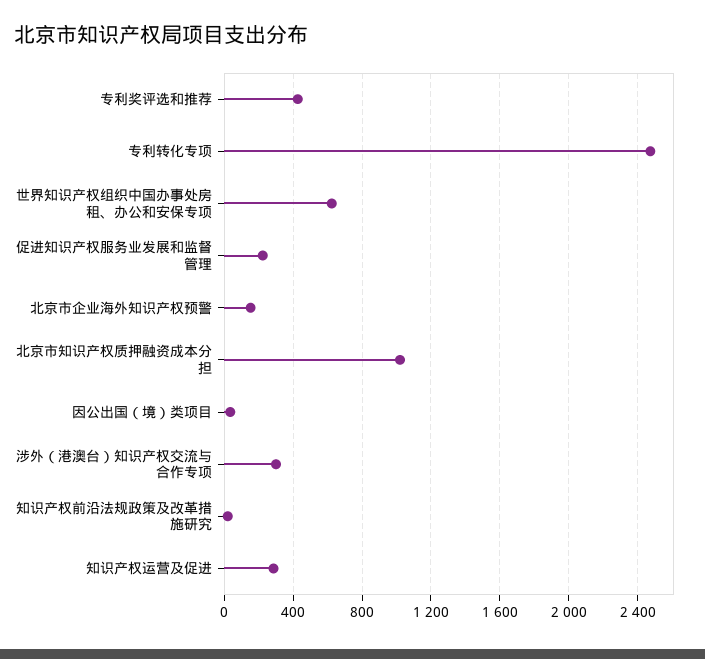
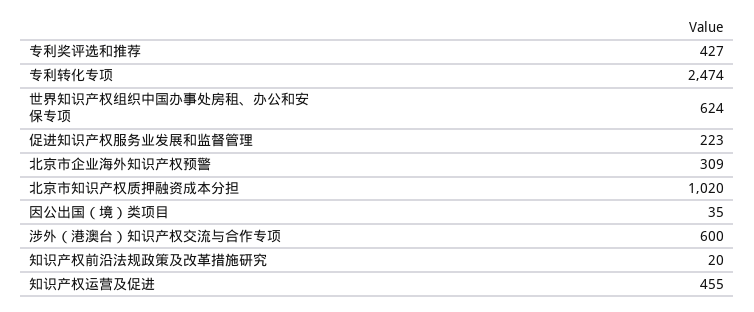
  {
    "专利奖评选和推荐": 427,
    "专利转化专项": 2474,
    "世界知识产权组织中国办事处房租、办公和安保专项": 624,
    "促进知识产权服务业发展和监督管理": 223,
-   "北京市企业海外知识产权预警": 150,
+   "北京市企业海外知识产权预警": 309,
    "北京市知识产权质押融资成本分担": 1020,
    "因公出国（境）类项目": 35,
-   "涉外（港澳台）知识产权交流与合作专项": 300,
+   "涉外（港澳台）知识产权交流与合作专项": 600,
    "知识产权前沿法规政策及改革措施研究": 20,
-   "知识产权运营及促进": 300
+   "知识产权运营及促进": 455
  }

